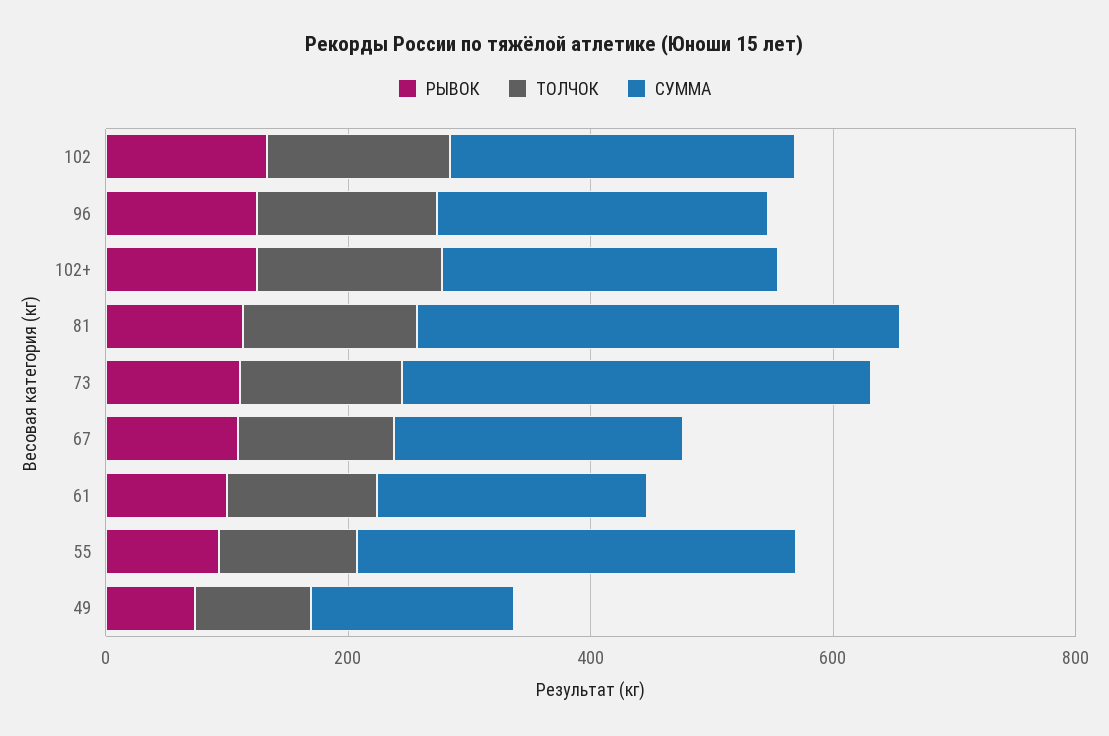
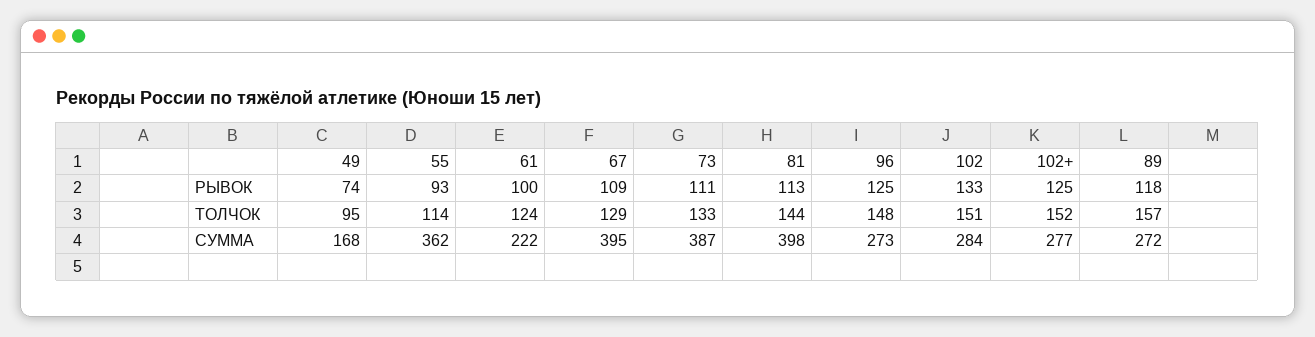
  {
    "РЫВОК": {
      "102": 133,
      "96": 125,
      "102+": 125,
      "81": 113,
      "73": 111,
      "67": 109,
      "61": 100,
      "55": 93,
-     "49": 74
+     "49": 74,
+     "89": 118
    },
    "ТОЛЧОК": {
      "102": 151,
      "96": 148,
      "102+": 152,
      "81": 144,
      "73": 133,
      "67": 129,
      "61": 124,
      "55": 114,
-     "49": 95
+     "49": 95,
+     "89": 157
    },
    "СУММА": {
      "102": 284,
      "96": 273,
      "102+": 277,
      "81": 398,
      "73": 387,
-     "67": 250,
+     "67": 395,
      "61": 222,
      "55": 362,
-     "49": 168
+     "49": 168,
+     "89": 272
    }
  }

